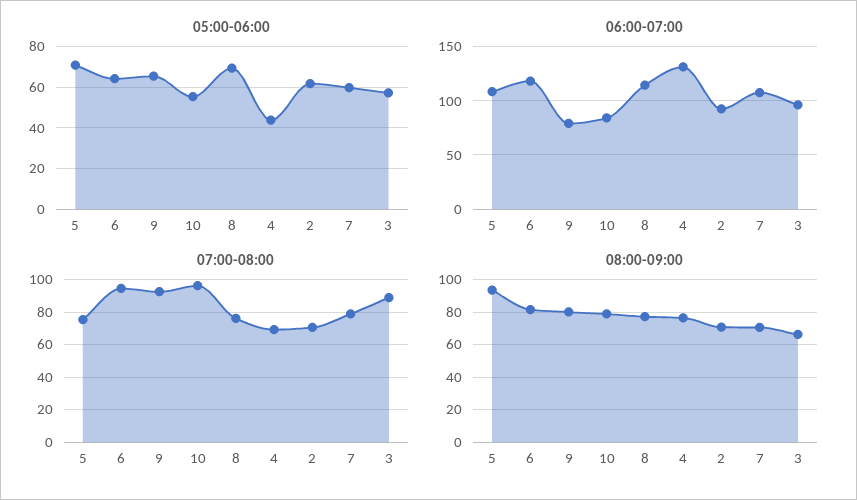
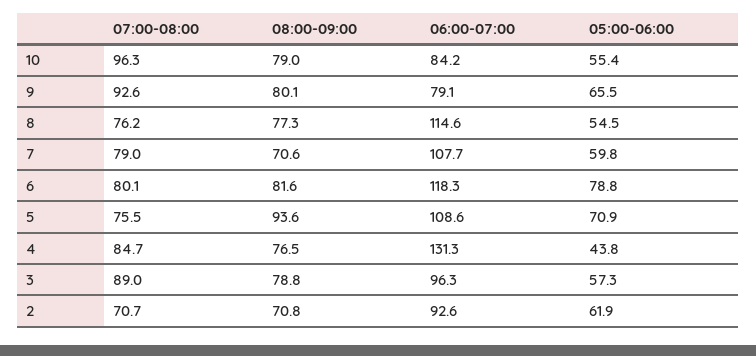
  {
    "05:00-06:00": {
      "5": 70.9,
-     "6": 65,
+     "6": 78.8,
      "9": 65.5,
      "10": 55.4,
-     "8": 70,
+     "8": 54.5,
      "4": 43.8,
      "2": 61.9,
      "7": 59.8,
      "3": 57.3
    },
    "06:00-07:00": {
      "5": 108.6,
      "6": 118.3,
      "9": 79.1,
      "10": 84.2,
      "8": 114.6,
      "4": 131.3,
      "2": 92.6,
      "7": 107.7,
      "3": 96.3
    },
    "07:00-08:00": {
      "5": 75.5,
-     "6": 95,
+     "6": 80.1,
      "9": 92.6,
      "10": 96.3,
      "8": 76.2,
-     "4": 70,
+     "4": 84.7,
      "2": 70.7,
      "7": 79,
      "3": 89
    },
    "08:00-09:00": {
      "5": 93.6,
      "6": 81.6,
      "9": 80.1,
      "10": 79,
      "8": 77.3,
      "4": 76.5,
      "2": 70.8,
      "7": 70.6,
-     "3": 65
+     "3": 78.8
    }
  }

